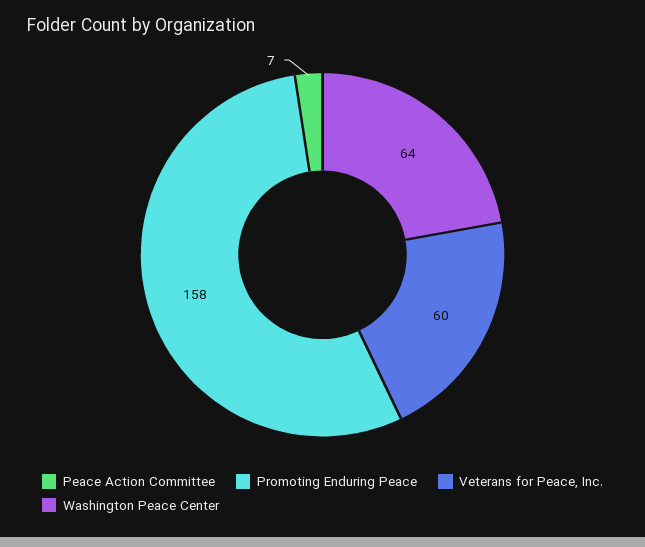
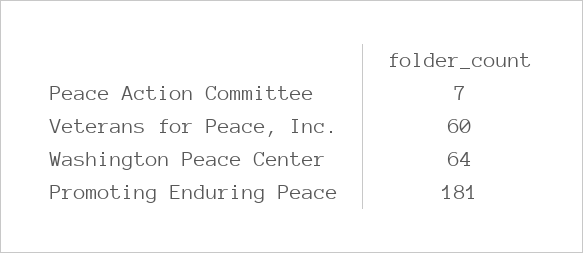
  {
    "Peace Action Committee": 7,
-   "Promoting Enduring Peace": 158,
+   "Promoting Enduring Peace": 181,
    "Veterans for Peace, Inc.": 60,
    "Washington Peace Center": 64
  }

